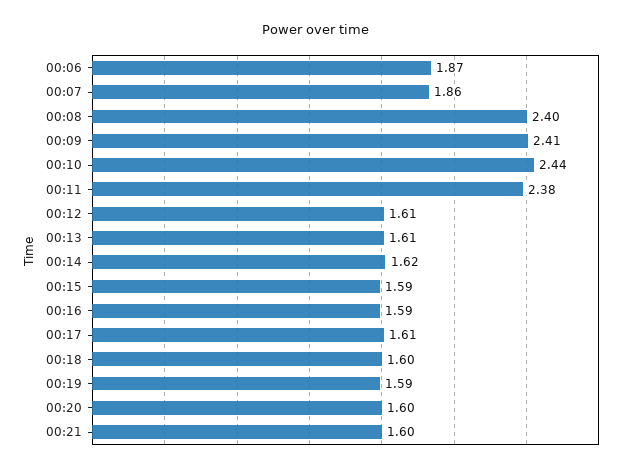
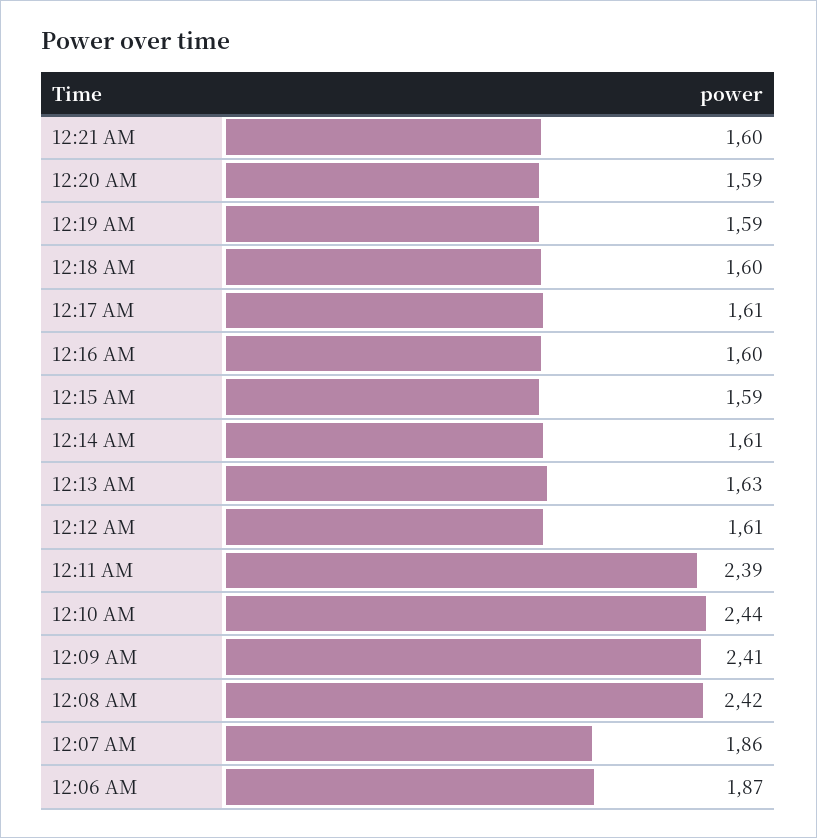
  {
    "00:06": 1.87,
    "00:07": 1.86,
-   "00:08": 2.4,
+   "00:08": 2.42,
    "00:09": 2.41,
    "00:10": 2.44,
-   "00:11": 2.38,
+   "00:11": 2.39,
    "00:12": 1.61,
-   "00:13": 1.61,
+   "00:13": 1.63,
-   "00:14": 1.62,
+   "00:14": 1.61,
    "00:15": 1.59,
-   "00:16": 1.59,
+   "00:16": 1.6,
    "00:17": 1.61,
    "00:18": 1.6,
    "00:19": 1.59,
-   "00:20": 1.6,
+   "00:20": 1.59,
    "00:21": 1.6
  }

